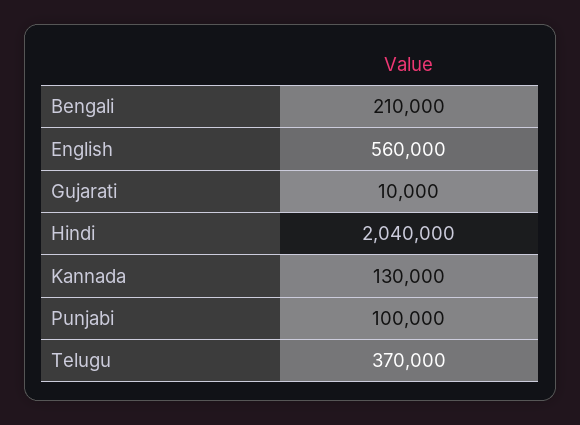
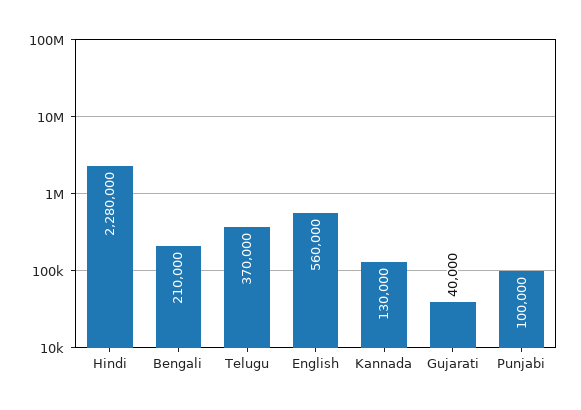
  {
    "Bengali": 210000,
    "English": 560000,
-   "Gujarati": 10000,
+   "Gujarati": 40000,
-   "Hindi": 2040000,
+   "Hindi": 2280000,
    "Kannada": 130000,
    "Punjabi": 100000,
    "Telugu": 370000
  }

